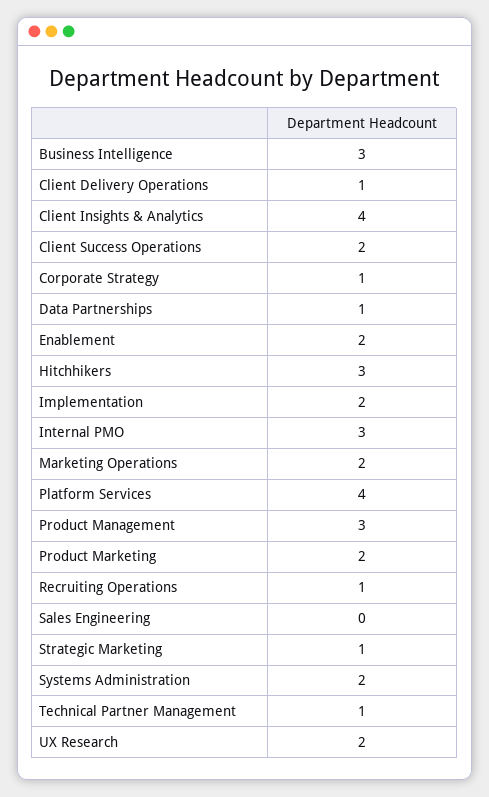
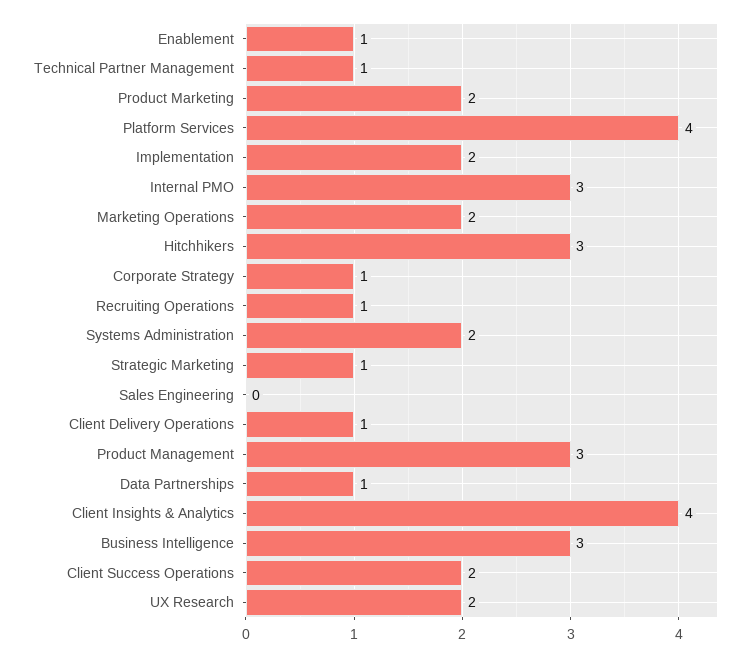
  {
    "Business Intelligence": 3,
    "Client Delivery Operations": 1,
    "Client Insights & Analytics": 4,
    "Client Success Operations": 2,
    "Corporate Strategy": 1,
    "Data Partnerships": 1,
-   "Enablement": 2,
+   "Enablement": 1,
    "Hitchhikers": 3,
    "Implementation": 2,
    "Internal PMO": 3,
    "Marketing Operations": 2,
    "Platform Services": 4,
    "Product Management": 3,
    "Product Marketing": 2,
    "Recruiting Operations": 1,
    "Sales Engineering": 0,
    "Strategic Marketing": 1,
    "Systems Administration": 2,
    "Technical Partner Management": 1,
    "UX Research": 2
  }

